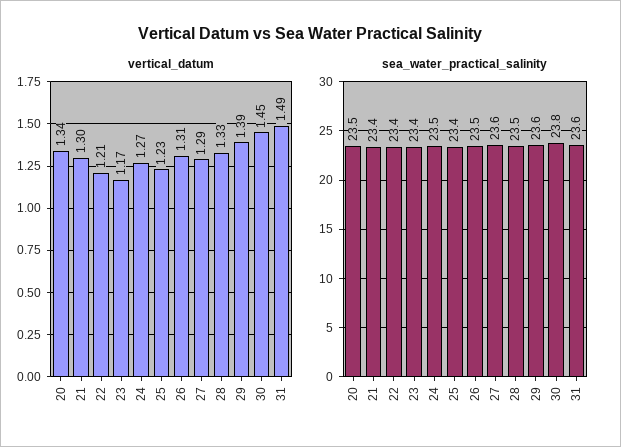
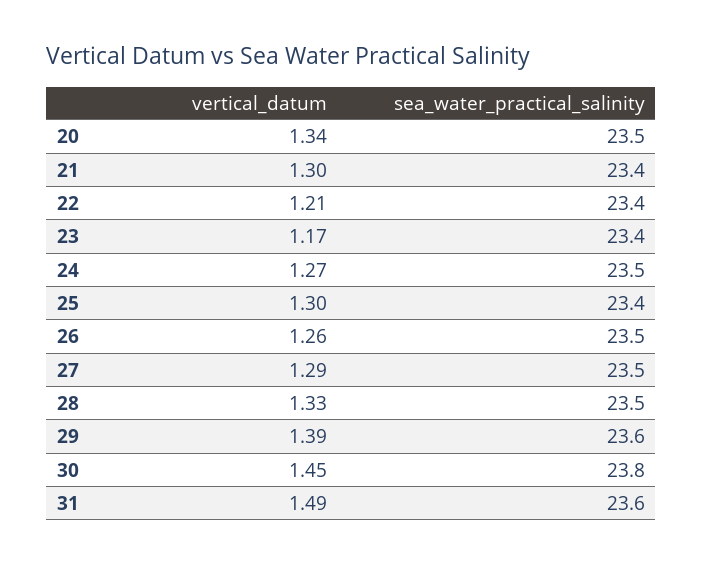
  {
    "vertical_datum": {
      "20": 1.34,
      "21": 1.3,
      "22": 1.21,
      "23": 1.17,
      "24": 1.27,
-     "25": 1.23,
+     "25": 1.3,
-     "26": 1.31,
+     "26": 1.26,
      "27": 1.29,
      "28": 1.33,
      "29": 1.39,
      "30": 1.45,
      "31": 1.49
    },
    "sea_water_practical_salinity": {
      "20": 23.5,
      "21": 23.4,
      "22": 23.4,
      "23": 23.4,
      "24": 23.5,
      "25": 23.4,
      "26": 23.5,
-     "27": 23.6,
+     "27": 23.5,
      "28": 23.5,
      "29": 23.6,
      "30": 23.8,
      "31": 23.6
    }
  }

